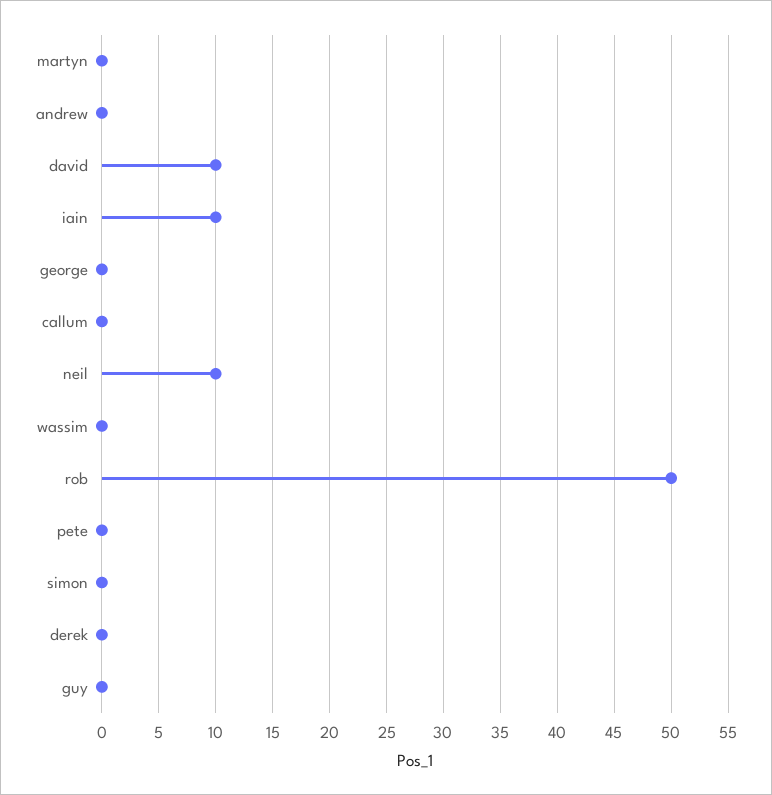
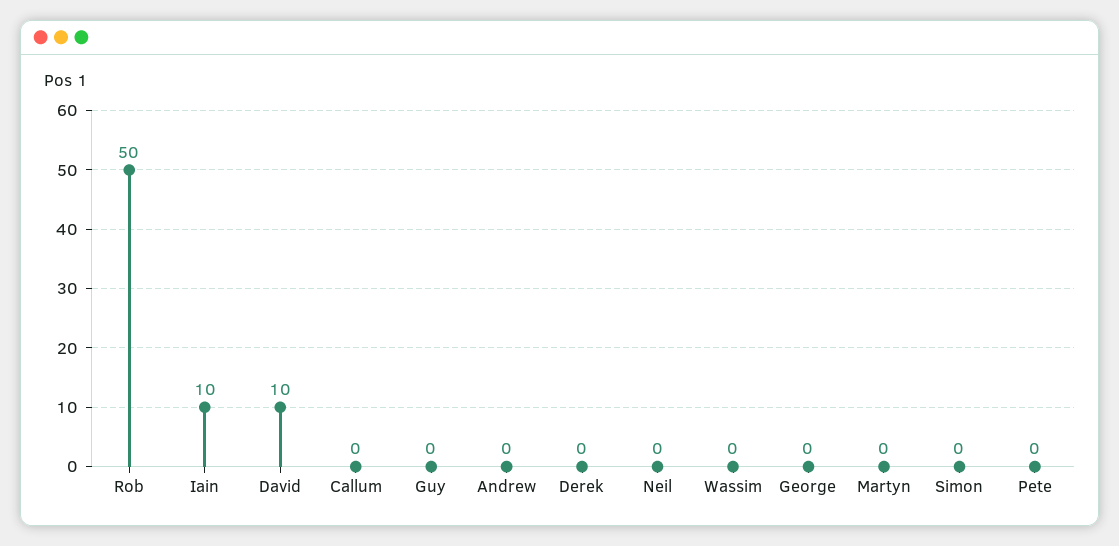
  {
    "martyn": 0,
    "andrew": 0,
    "david": 10,
    "iain": 10,
    "george": 0,
    "callum": 0,
-   "neil": 10,
+   "neil": 0,
    "wassim": 0,
    "rob": 50,
    "pete": 0,
    "simon": 0,
    "derek": 0,
    "guy": 0
  }

